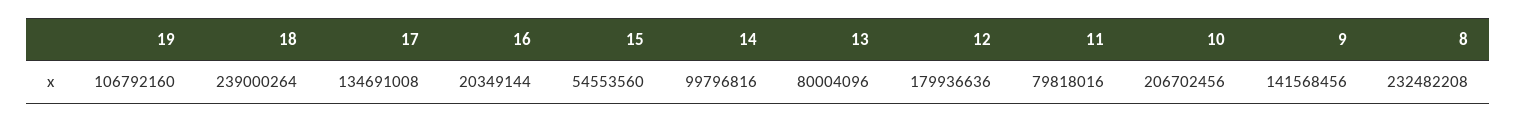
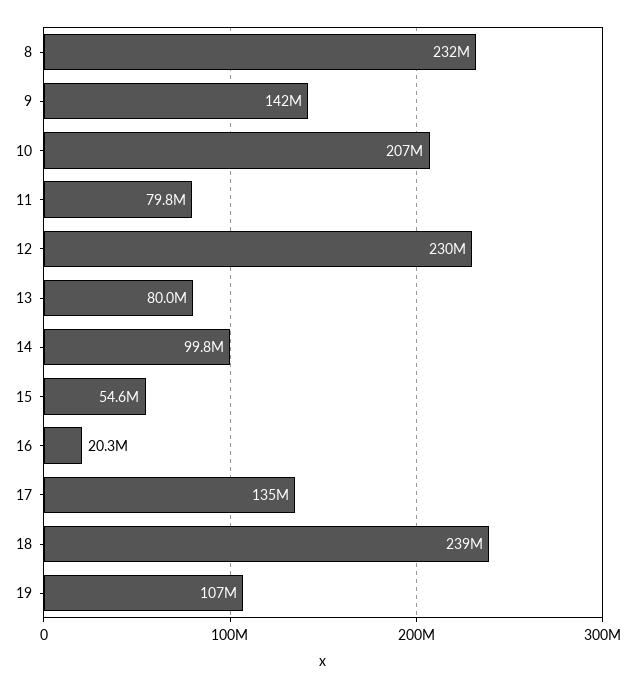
  {
    "19": 106792160,
    "18": 239000264,
    "17": 134691008,
    "16": 20349144,
    "15": 54553560,
    "14": 99796816,
    "13": 80004096,
-   "12": 179936636,
+   "12": 230000000,
    "11": 79818016,
    "10": 206702456,
    "9": 141568456,
    "8": 232482208
  }

